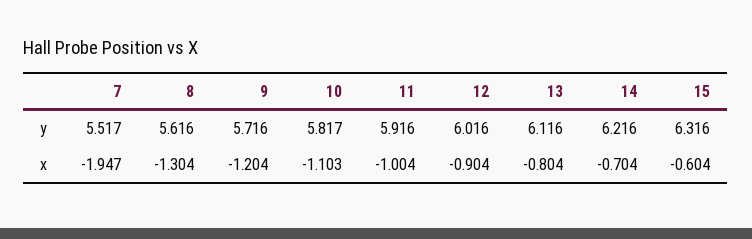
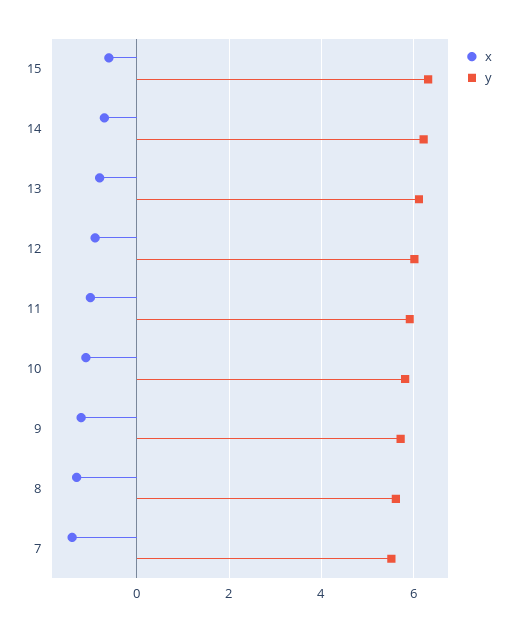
  {
    "y": {
      "7": 5.517,
      "8": 5.616,
      "9": 5.716,
      "10": 5.817,
      "11": 5.916,
      "12": 6.016,
      "13": 6.116,
      "14": 6.216,
      "15": 6.316
    },
    "x": {
-     "7": -1.947,
+     "7": -1.4,
      "8": -1.304,
      "9": -1.204,
      "10": -1.103,
      "11": -1.004,
      "12": -0.904,
      "13": -0.804,
      "14": -0.704,
      "15": -0.604
    }
  }

